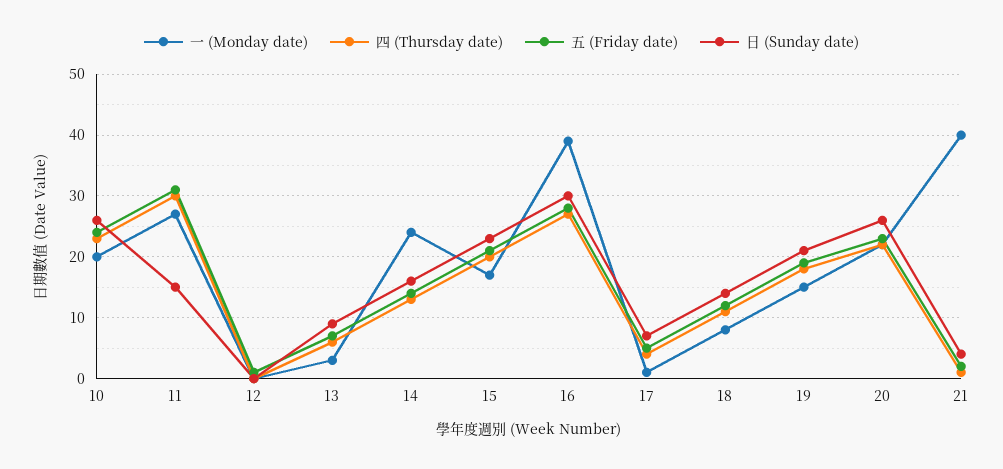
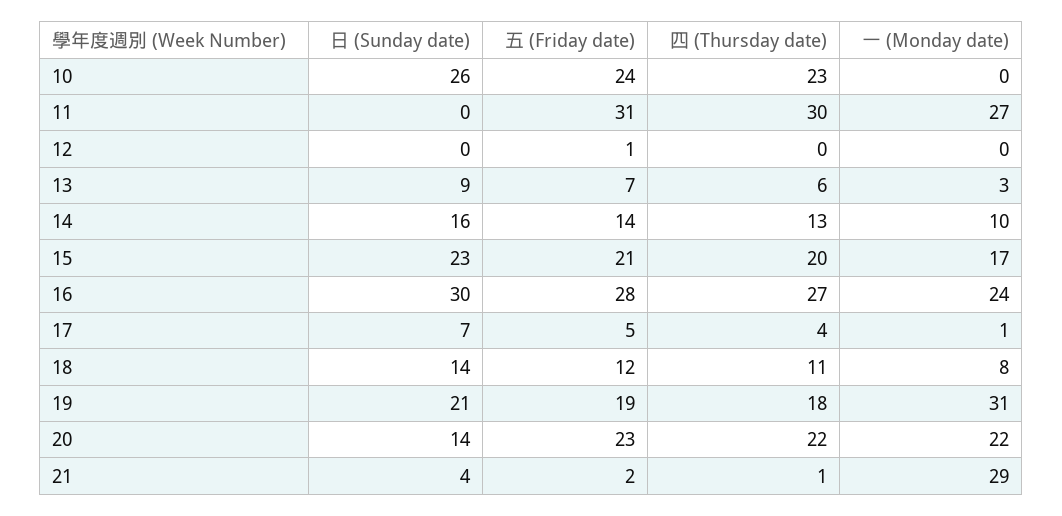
  {
    "一 (Monday date)": {
-     "10": 20,
+     "10": 0,
      "11": 27,
      "12": 0,
      "13": 3,
-     "14": 24,
+     "14": 10,
      "15": 17,
-     "16": 39,
+     "16": 24,
      "17": 1,
      "18": 8,
-     "19": 15,
+     "19": 31,
      "20": 22,
-     "21": 40
+     "21": 29
    },
    "四 (Thursday date)": {
      "10": 23,
      "11": 30,
      "12": 0,
      "13": 6,
      "14": 13,
      "15": 20,
      "16": 27,
      "17": 4,
      "18": 11,
      "19": 18,
      "20": 22,
      "21": 1
    },
    "五 (Friday date)": {
      "10": 24,
      "11": 31,
      "12": 1,
      "13": 7,
      "14": 14,
      "15": 21,
      "16": 28,
      "17": 5,
      "18": 12,
      "19": 19,
      "20": 23,
      "21": 2
    },
    "日 (Sunday date)": {
      "10": 26,
-     "11": 15,
+     "11": 0,
      "12": 0,
      "13": 9,
      "14": 16,
      "15": 23,
      "16": 30,
      "17": 7,
      "18": 14,
      "19": 21,
-     "20": 26,
+     "20": 14,
      "21": 4
    }
  }

